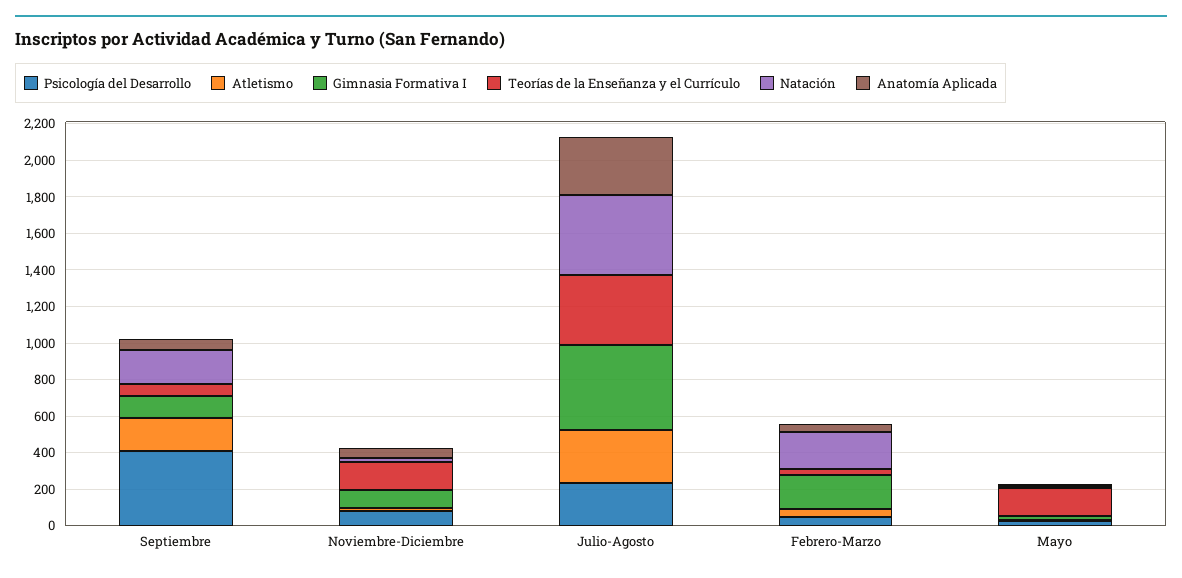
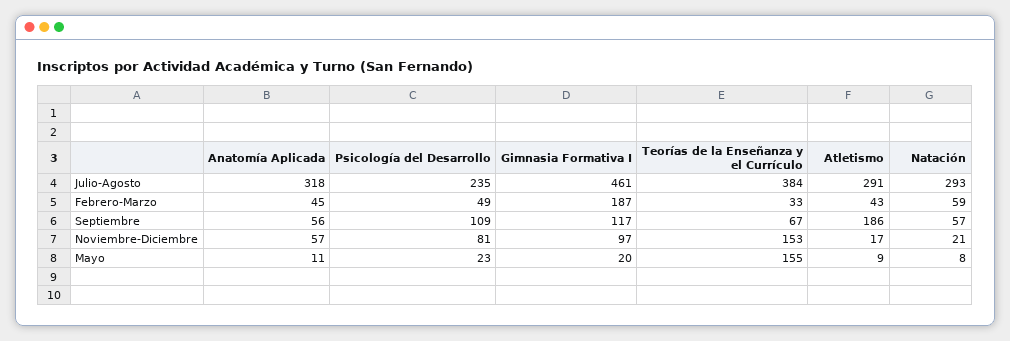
  {
    "Psicología del Desarrollo": {
-     "Septiembre": 400,
+     "Septiembre": 109,
      "Noviembre-Diciembre": 81,
      "Julio-Agosto": 235,
      "Febrero-Marzo": 49,
      "Mayo": 23
    },
    "Atletismo": {
      "Septiembre": 186,
      "Noviembre-Diciembre": 17,
      "Julio-Agosto": 291,
      "Febrero-Marzo": 43,
      "Mayo": 9
    },
    "Gimnasia Formativa I": {
      "Septiembre": 117,
      "Noviembre-Diciembre": 97,
      "Julio-Agosto": 461,
      "Febrero-Marzo": 187,
      "Mayo": 20
    },
    "Teorías de la Enseñanza y el Currículo": {
      "Septiembre": 67,
      "Noviembre-Diciembre": 153,
      "Julio-Agosto": 384,
      "Febrero-Marzo": 33,
      "Mayo": 155
    },
    "Natación": {
-     "Septiembre": 200,
+     "Septiembre": 57,
      "Noviembre-Diciembre": 21,
-     "Julio-Agosto": 450,
+     "Julio-Agosto": 293,
-     "Febrero-Marzo": 200,
+     "Febrero-Marzo": 59,
      "Mayo": 8
    },
    "Anatomía Aplicada": {
      "Septiembre": 56,
      "Noviembre-Diciembre": 57,
      "Julio-Agosto": 318,
      "Febrero-Marzo": 45,
      "Mayo": 11
    }
  }

